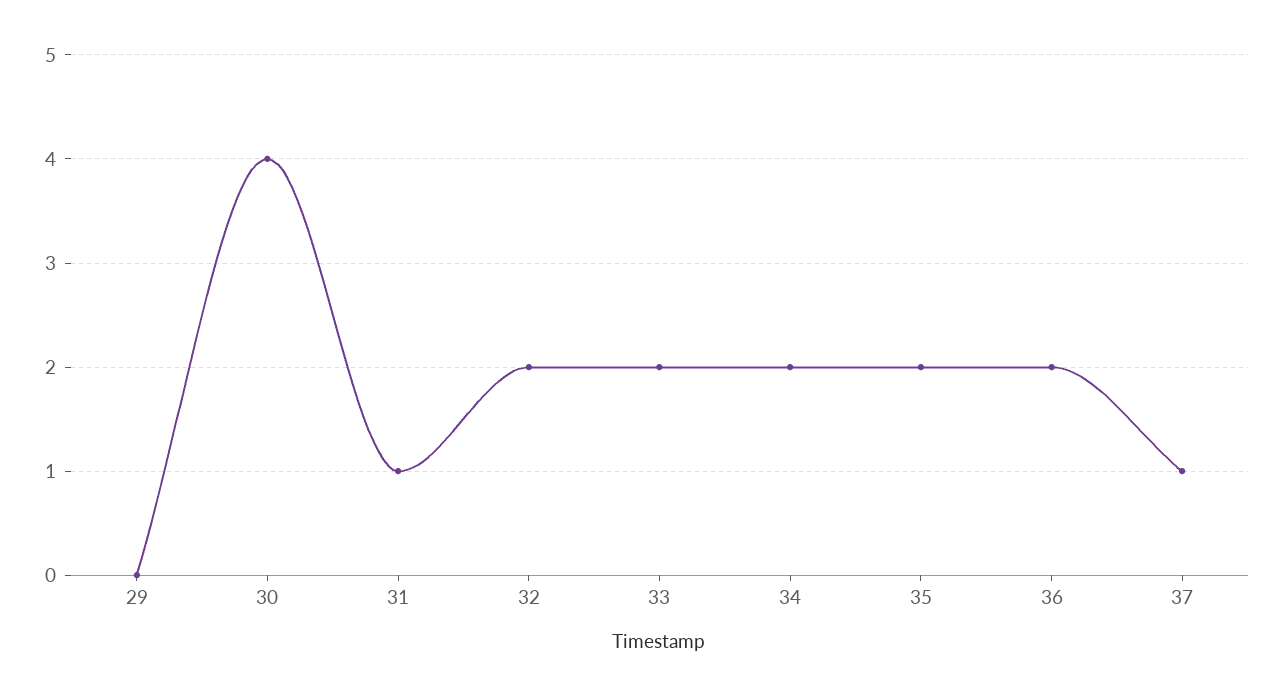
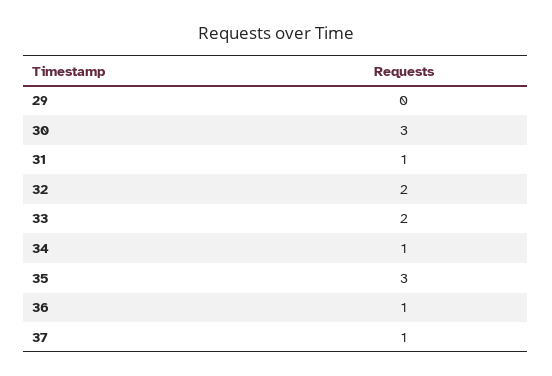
  {
    "29": 0,
-   "30": 4,
+   "30": 3,
    "31": 1,
    "32": 2,
    "33": 2,
-   "34": 2,
+   "34": 1,
-   "35": 2,
+   "35": 3,
-   "36": 2,
+   "36": 1,
    "37": 1
  }

